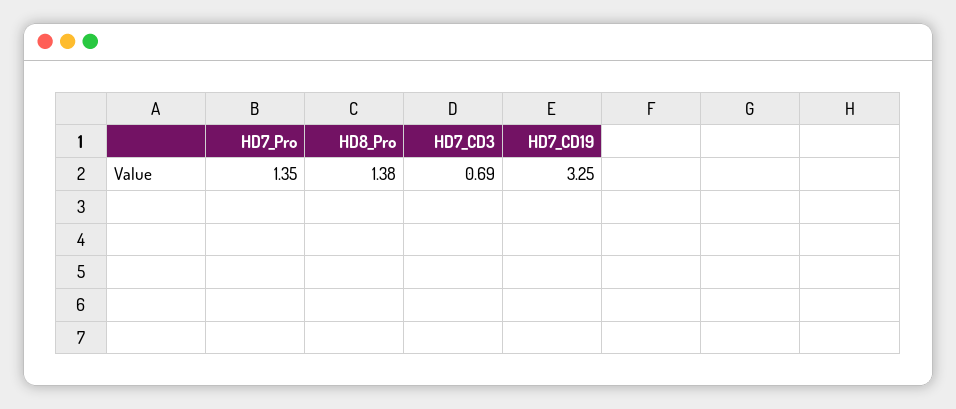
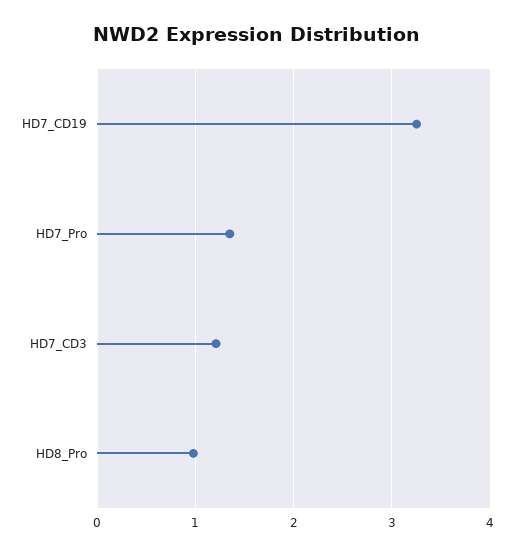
  {
    "HD7_Pro": 1.35,
-   "HD8_Pro": 1.38,
+   "HD8_Pro": 1,
-   "HD7_CD3": 0.69,
+   "HD7_CD3": 1.2,
    "HD7_CD19": 3.25
  }

